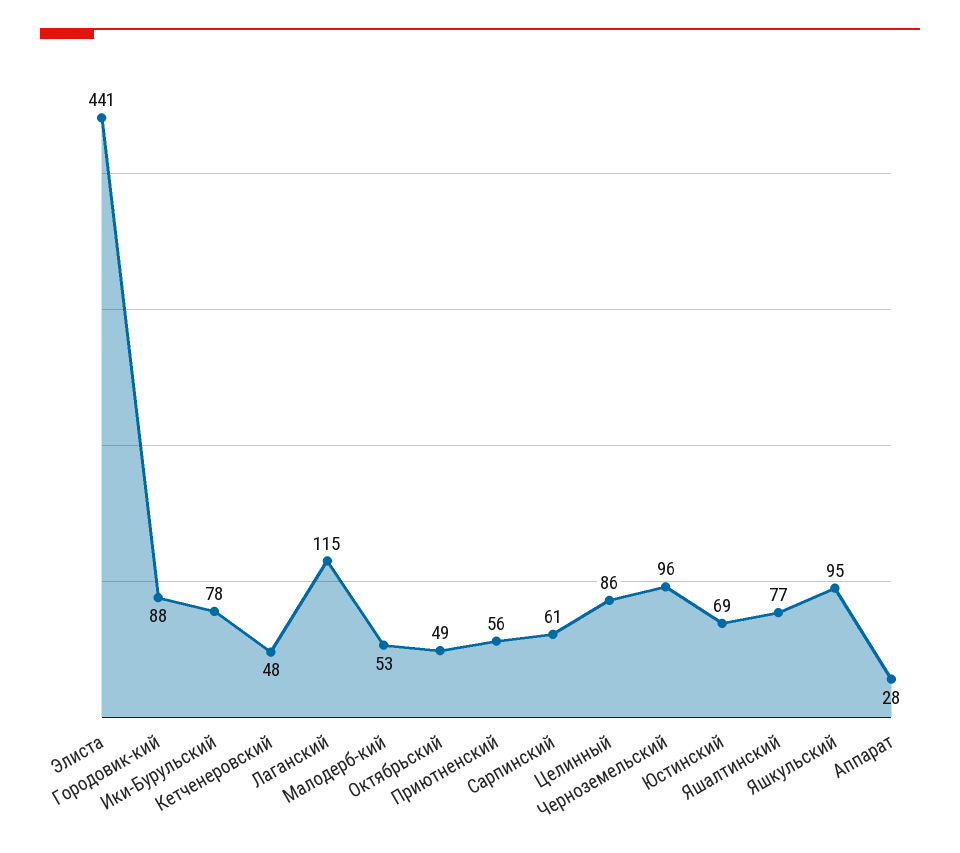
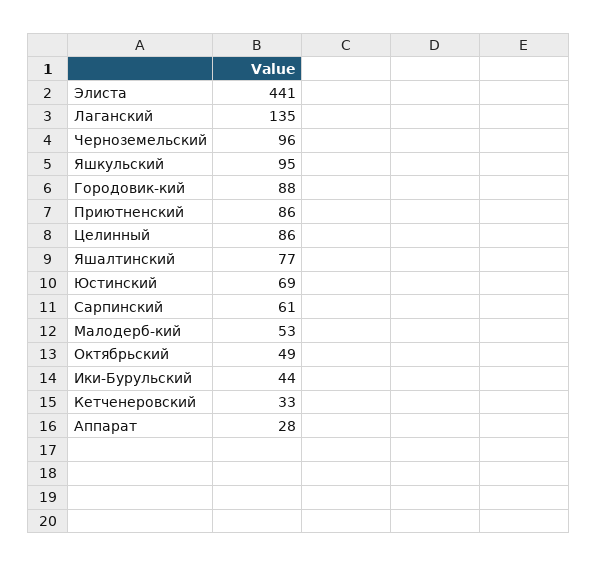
  {
    "Элиста": 441,
    "Городовик-кий": 88,
-   "Ики-Бурульский": 78,
+   "Ики-Бурульский": 44,
-   "Кетченеровский": 48,
+   "Кетченеровский": 33,
-   "Лаганский": 115,
+   "Лаганский": 135,
    "Малодерб-кий": 53,
    "Октябрьский": 49,
-   "Приютненский": 56,
+   "Приютненский": 86,
    "Сарпинский": 61,
    "Целинный": 86,
    "Черноземельский": 96,
    "Юстинский": 69,
    "Яшалтинский": 77,
    "Яшкульский": 95,
    "Аппарат": 28
  }

